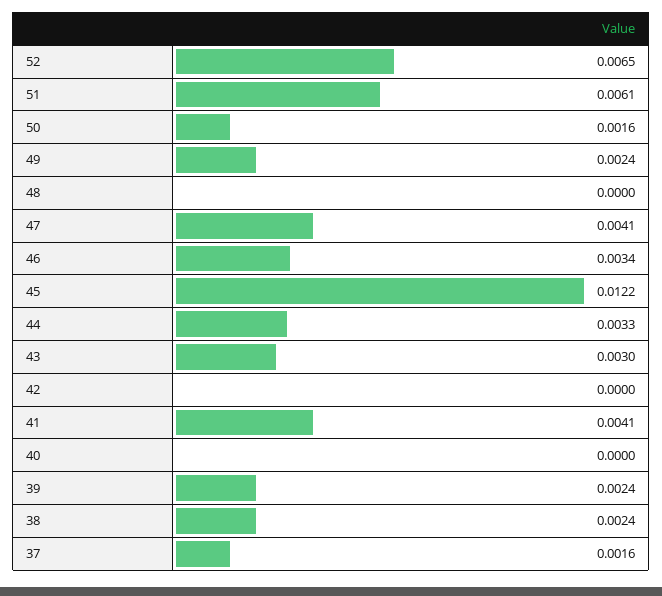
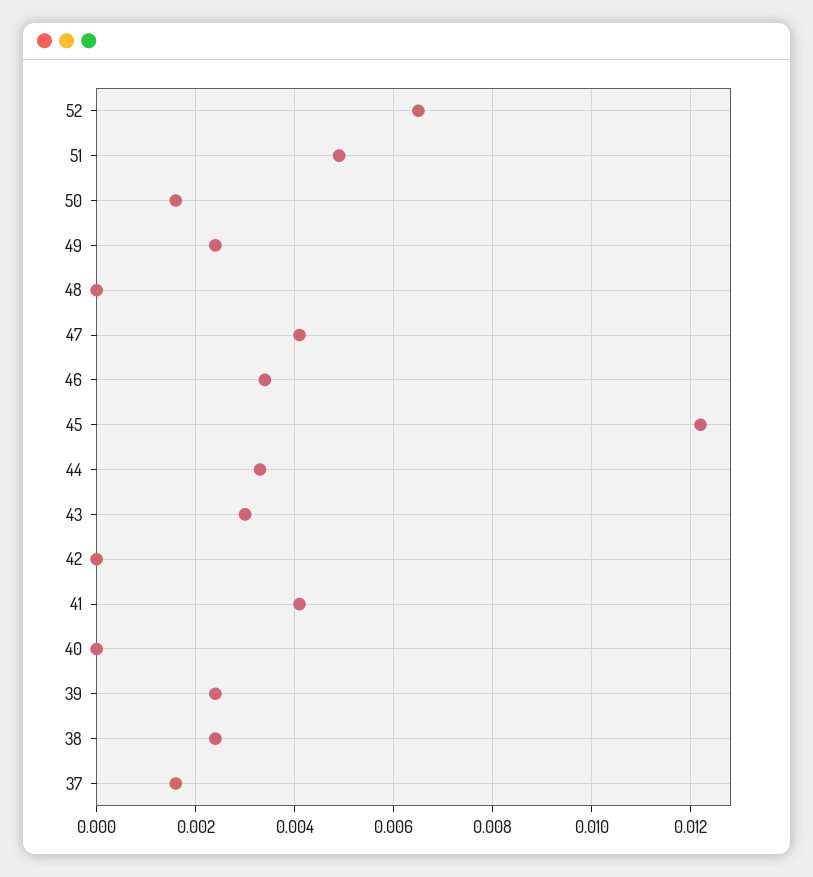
  {
    "52": 0.0065,
-   "51": 0.0061,
+   "51": 0.005,
    "50": 0.0016,
    "49": 0.0024,
    "48": 0,
    "47": 0.0041,
    "46": 0.0034,
    "45": 0.0122,
    "44": 0.0033,
    "43": 0.003,
    "42": 0,
    "41": 0.0041,
    "40": 0,
    "39": 0.0024,
    "38": 0.0024,
    "37": 0.0016
  }

